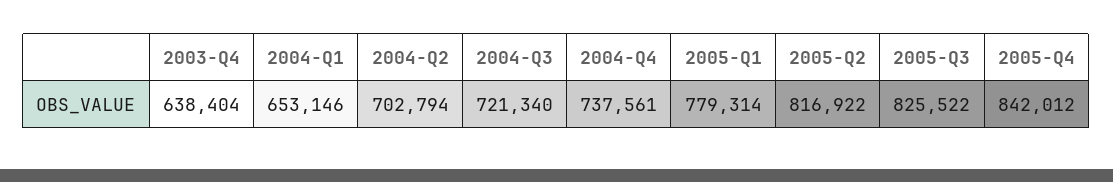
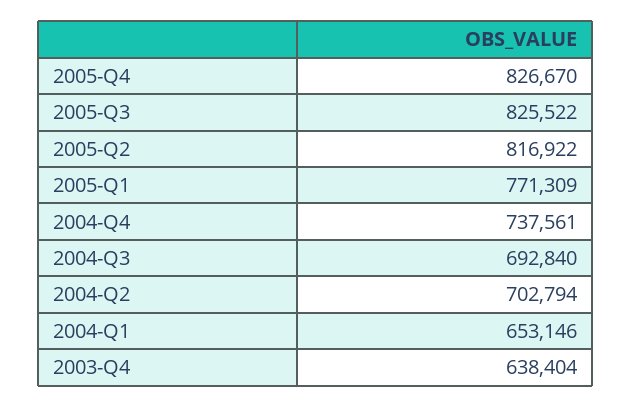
  {
    "2003-Q4": 638404,
    "2004-Q1": 653146,
    "2004-Q2": 702794,
-   "2004-Q3": 721340,
+   "2004-Q3": 692840,
    "2004-Q4": 737561,
-   "2005-Q1": 779314,
+   "2005-Q1": 771309,
    "2005-Q2": 816922,
    "2005-Q3": 825522,
-   "2005-Q4": 842012
+   "2005-Q4": 826670
  }

